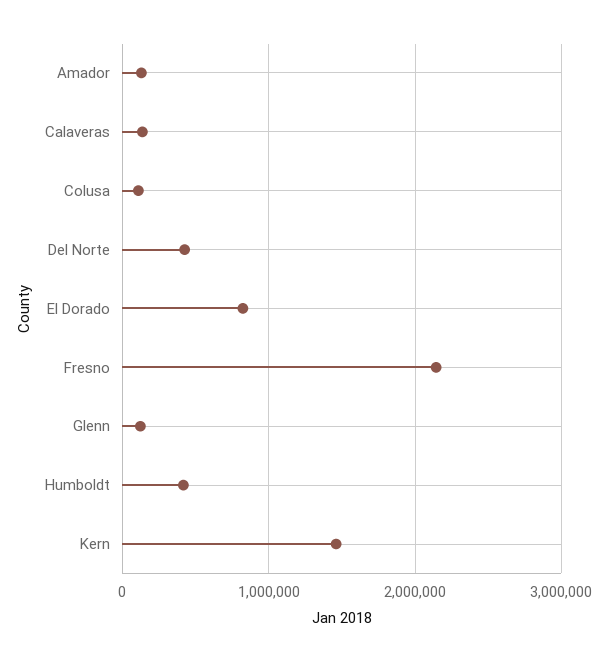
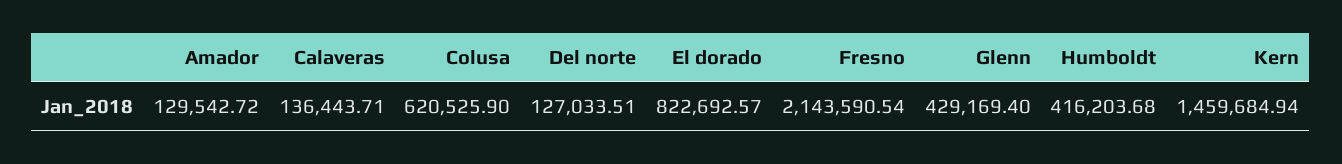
  {
    "Amador": 129542.72,
    "Calaveras": 136443.71,
-   "Colusa": 100000,
+   "Colusa": 620525.9,
-   "Del Norte": 400000,
+   "Del Norte": 127033.51,
    "El Dorado": 822692.57,
    "Fresno": 2143590.54,
-   "Glenn": 100000,
+   "Glenn": 429169.4,
    "Humboldt": 416203.68,
    "Kern": 1459684.94
  }

